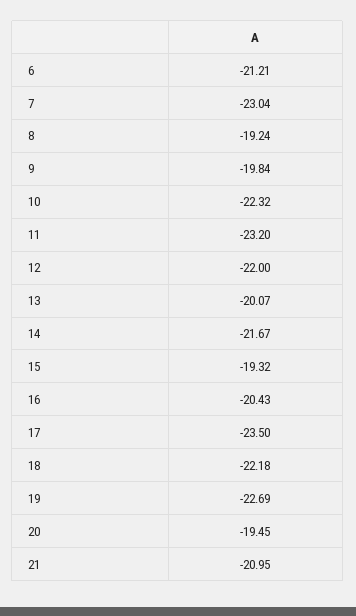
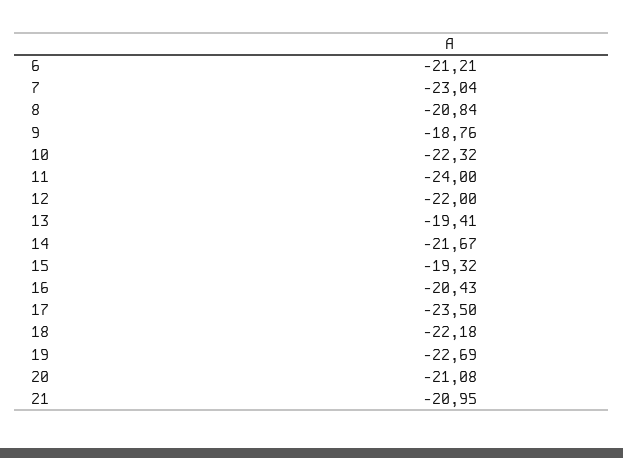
  {
    "6": -21.21,
    "7": -23.04,
-   "8": -19.24,
+   "8": -20.84,
-   "9": -19.84,
+   "9": -18.76,
    "10": -22.32,
-   "11": -23.2,
+   "11": -24,
    "12": -22,
-   "13": -20.07,
+   "13": -19.41,
    "14": -21.67,
    "15": -19.32,
    "16": -20.43,
    "17": -23.5,
    "18": -22.18,
    "19": -22.69,
-   "20": -19.45,
+   "20": -21.08,
    "21": -20.95
  }

